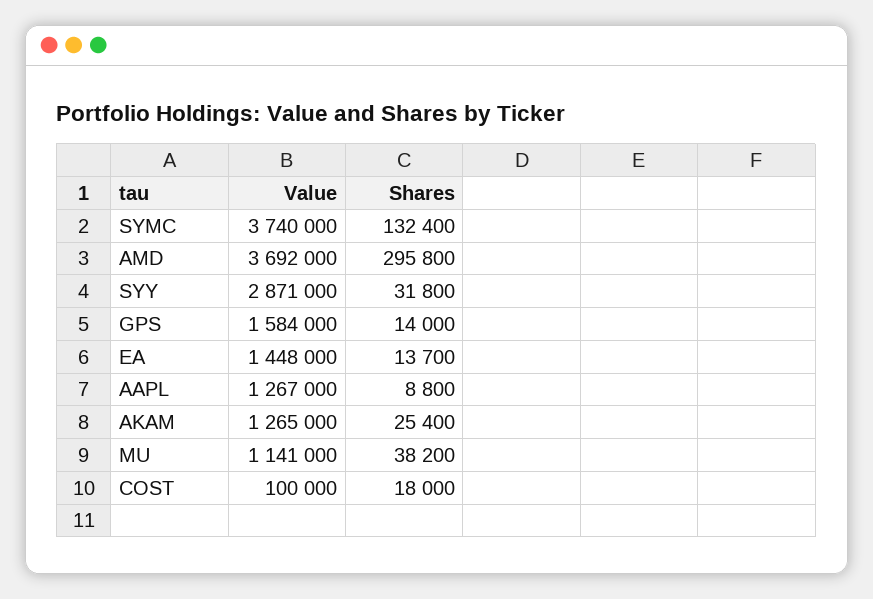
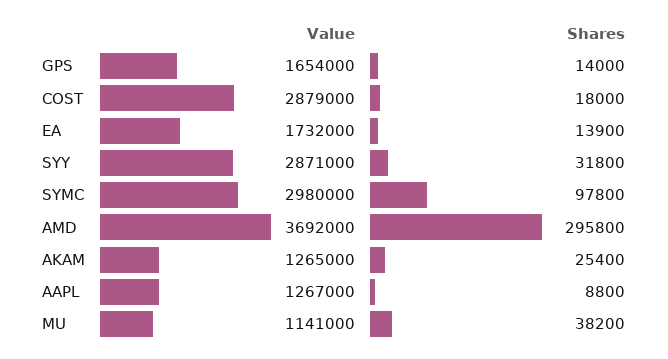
  {
    "Value": {
-     "SYMC": 3740000,
+     "SYMC": 2980000,
      "AMD": 3692000,
      "SYY": 2871000,
-     "GPS": 1584000,
+     "GPS": 1654000,
-     "EA": 1448000,
+     "EA": 1732000,
      "AAPL": 1267000,
      "AKAM": 1265000,
      "MU": 1141000,
-     "COST": 100000
+     "COST": 2879000
    },
    "Shares": {
-     "SYMC": 132400,
+     "SYMC": 97800,
      "AMD": 295800,
      "SYY": 31800,
      "GPS": 14000,
-     "EA": 13700,
+     "EA": 13900,
      "AAPL": 8800,
      "AKAM": 25400,
      "MU": 38200,
      "COST": 18000
    }
  }

